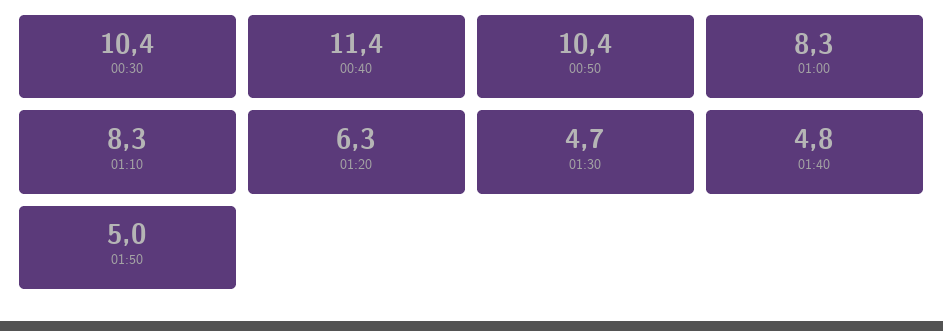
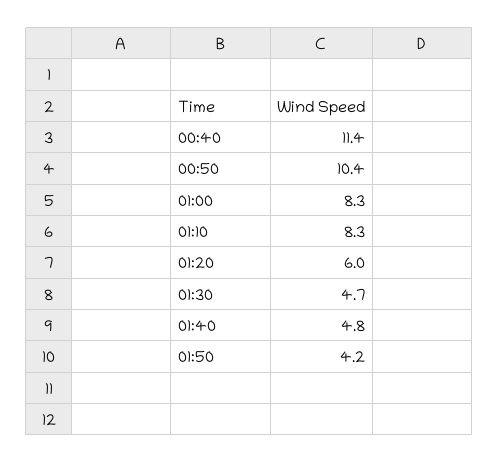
  {
-   "00:30": 10.4,
    "00:40": 11.4,
    "00:50": 10.4,
    "01:00": 8.3,
    "01:10": 8.3,
-   "01:20": 6.3,
+   "01:20": 6,
    "01:30": 4.7,
    "01:40": 4.8,
-   "01:50": 5
+   "01:50": 4.2
  }

